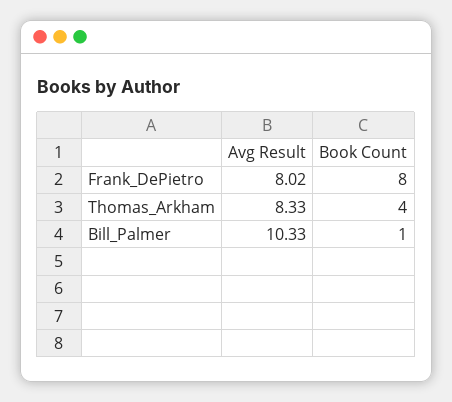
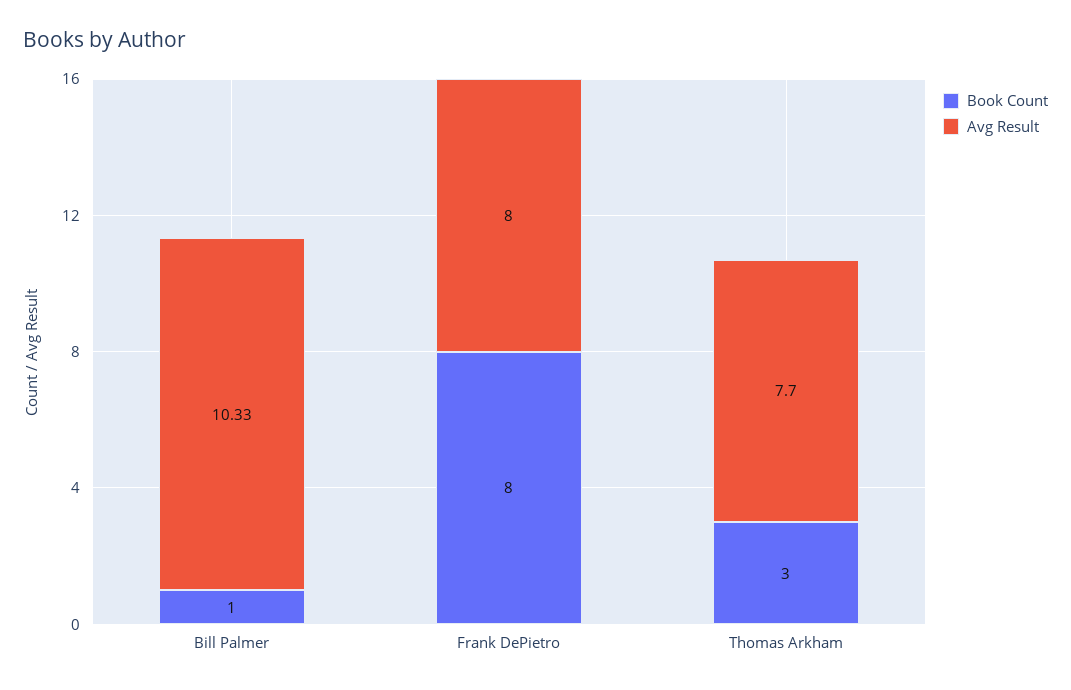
  {
    "Avg Result": {
-     "Frank_DePietro": 8.02,
+     "Frank_DePietro": 8,
-     "Thomas_Arkham": 8.33,
+     "Thomas_Arkham": 7.7,
      "Bill_Palmer": 10.33
    },
    "Book Count": {
      "Frank_DePietro": 8,
-     "Thomas_Arkham": 4,
+     "Thomas_Arkham": 3,
      "Bill_Palmer": 1
    }
  }

